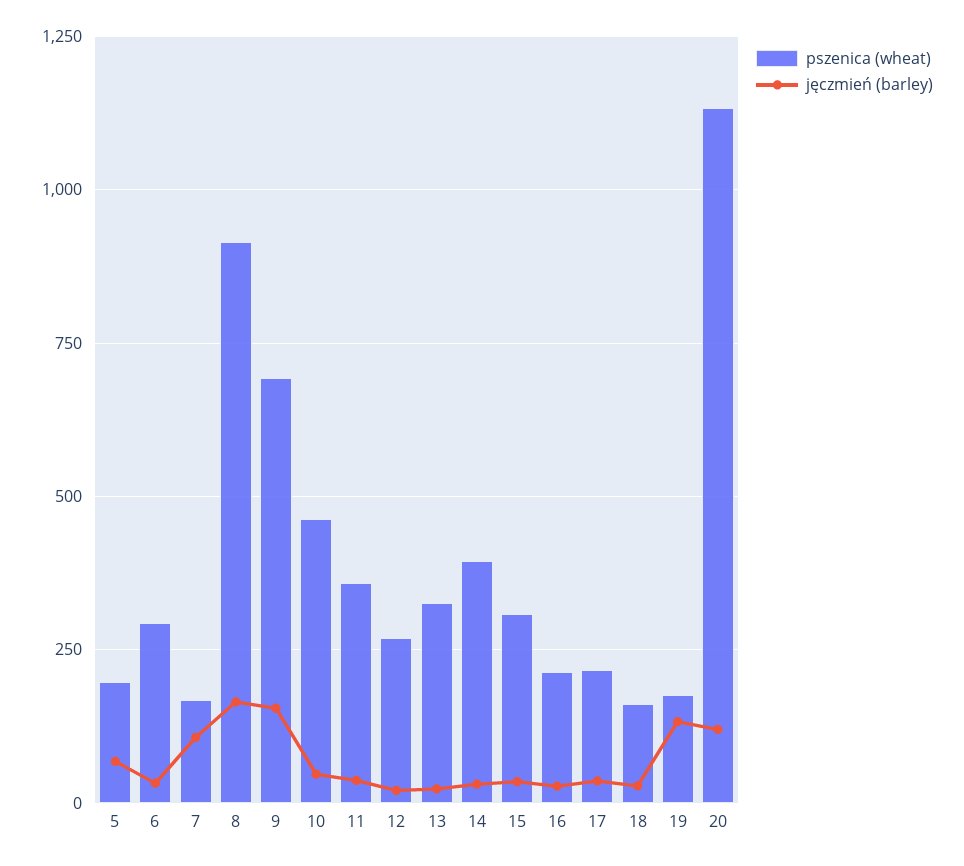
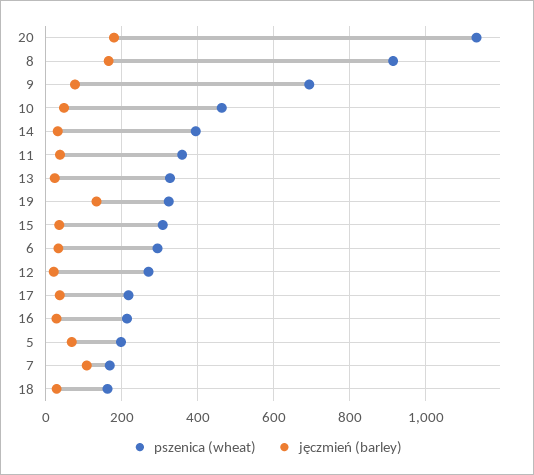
  {
    "pszenica (wheat)": {
      "5": 200,
      "6": 300,
      "7": 160,
      "8": 920,
      "9": 700,
      "10": 460,
      "11": 360,
      "12": 260,
      "13": 320,
      "14": 400,
      "15": 300,
      "16": 220,
      "17": 220,
      "18": 160,
-     "19": 175,
+     "19": 320,
      "20": 1140
    },
    "jęczmień (barley)": {
      "5": 60,
      "6": 40,
      "7": 100,
      "8": 160,
-     "9": 150,
+     "9": 80,
      "10": 40,
      "11": 40,
      "12": 20,
      "13": 20,
      "14": 40,
      "15": 40,
      "16": 20,
      "17": 40,
      "18": 20,
      "19": 140,
-     "20": 125
+     "20": 180
    }
  }

